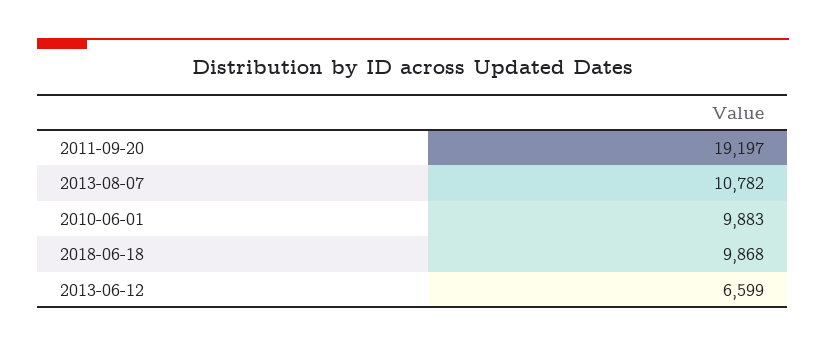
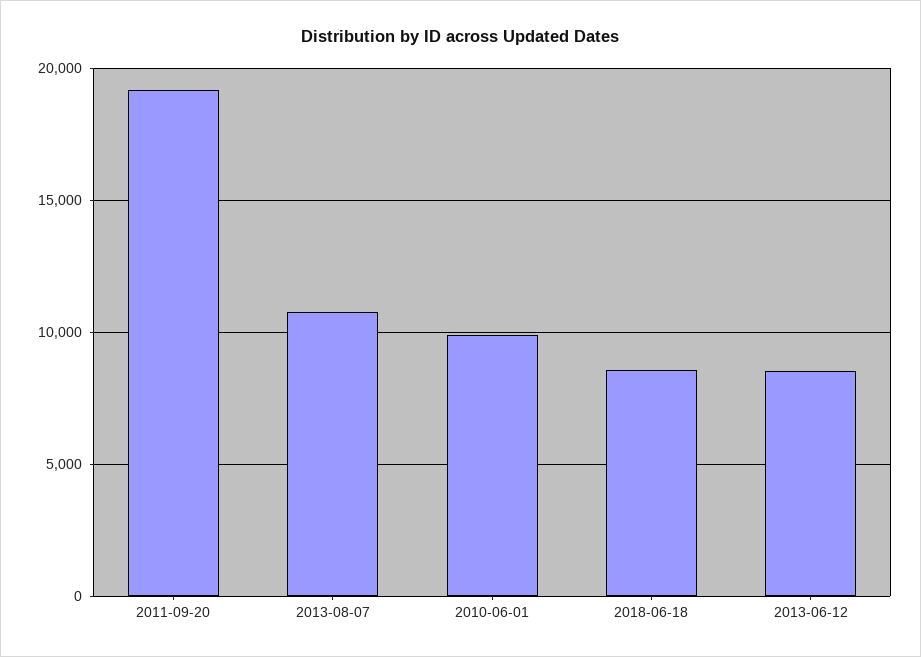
  {
    "2011-09-20": 19197,
    "2013-08-07": 10782,
    "2010-06-01": 9883,
-   "2018-06-18": 9868,
+   "2018-06-18": 8500,
-   "2013-06-12": 6599
+   "2013-06-12": 8500
  }

